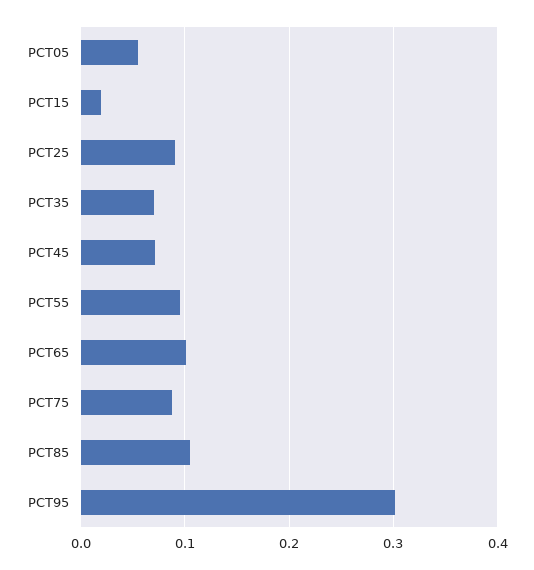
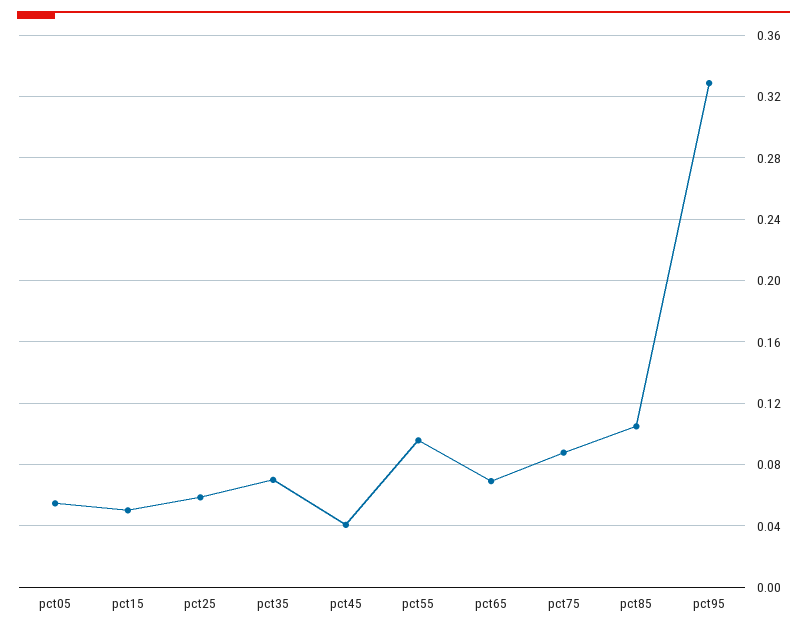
  {
    "PCT05": 0.055,
-   "PCT15": 0.02,
+   "PCT15": 0.05,
-   "PCT25": 0.09,
+   "PCT25": 0.06,
    "PCT35": 0.07,
-   "PCT45": 0.07,
+   "PCT45": 0.04,
    "PCT55": 0.095,
-   "PCT65": 0.1,
+   "PCT65": 0.07,
    "PCT75": 0.09,
    "PCT85": 0.105,
-   "PCT95": 0.3
+   "PCT95": 0.33
  }

